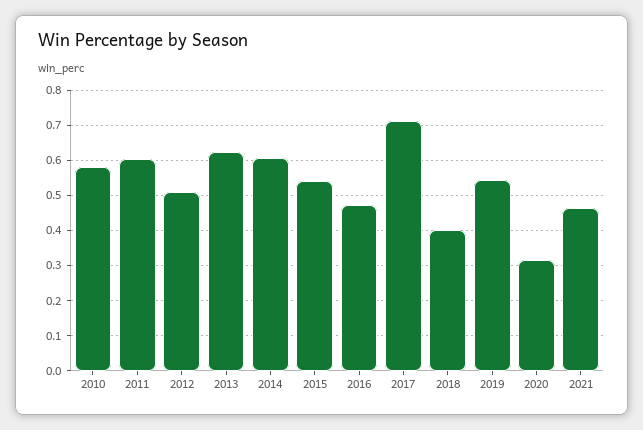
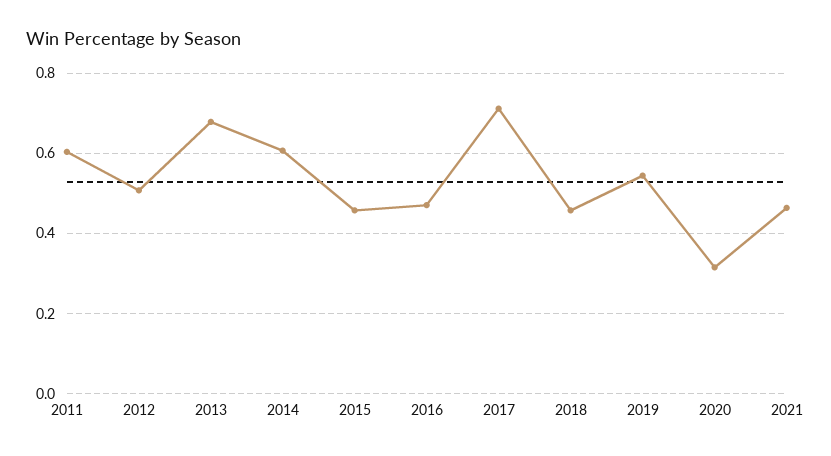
  {
-   "2010": 0.58,
    "2011": 0.6,
    "2012": 0.5,
-   "2013": 0.62,
+   "2013": 0.68,
    "2014": 0.6,
-   "2015": 0.54,
+   "2015": 0.46,
    "2016": 0.48,
    "2017": 0.72,
-   "2018": 0.4,
+   "2018": 0.46,
    "2019": 0.54,
    "2020": 0.32,
    "2021": 0.46
  }

